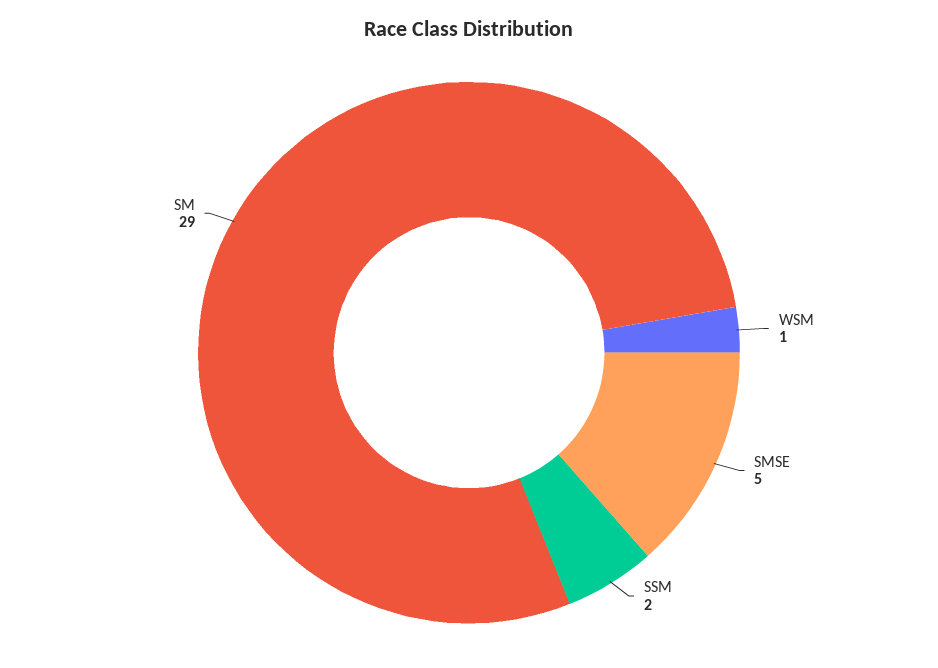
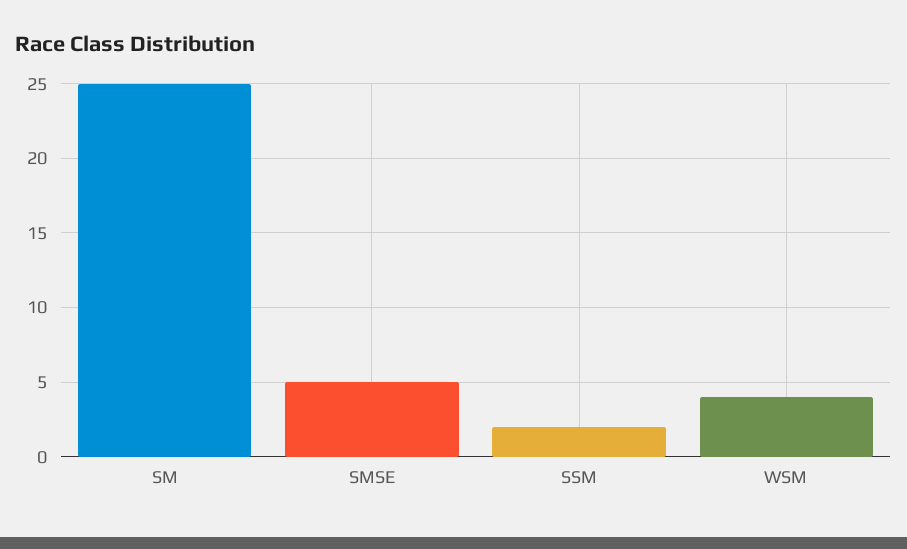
  {
-   "WSM": 1,
+   "WSM": 4,
    "SMSE": 5,
    "SSM": 2,
-   "SM": 29
+   "SM": 25
  }

